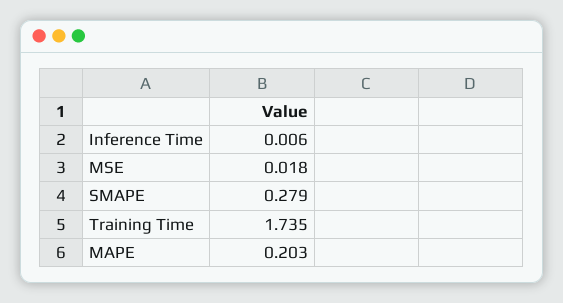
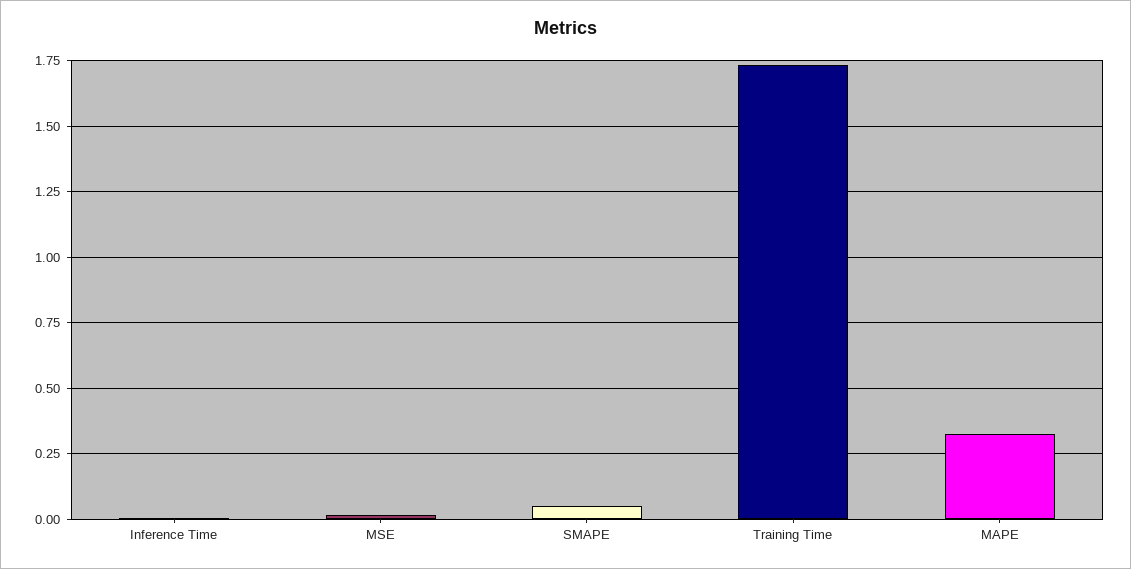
  {
    "Inference Time": 0.006,
    "MSE": 0.018,
-   "SMAPE": 0.279,
+   "SMAPE": 0.05,
    "Training Time": 1.735,
-   "MAPE": 0.203
+   "MAPE": 0.325
  }

